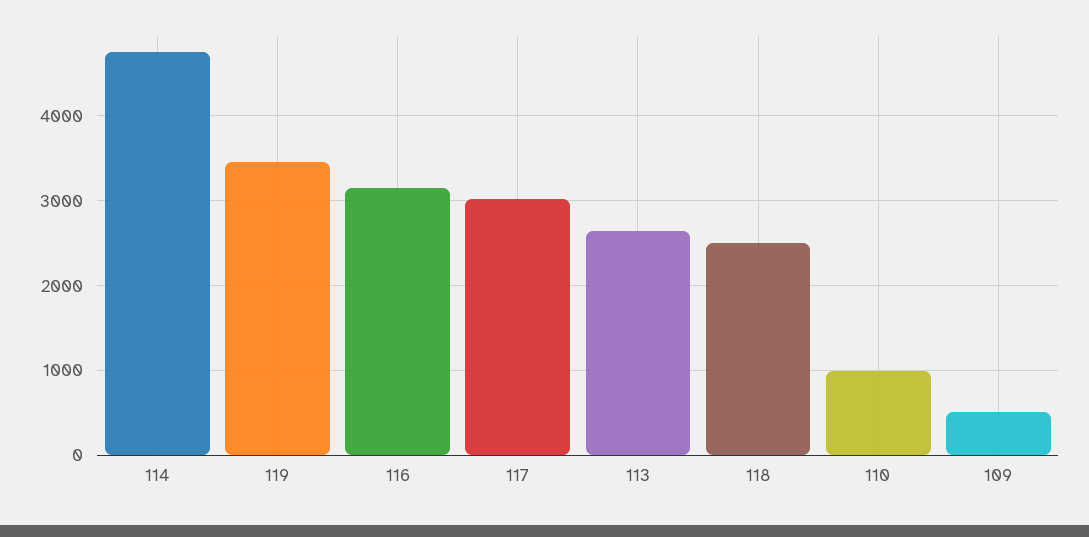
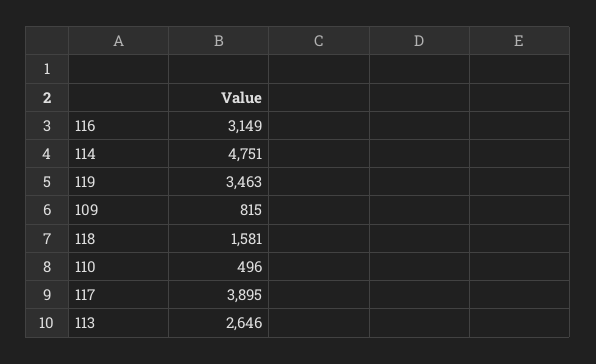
  {
    "114": 4751,
    "119": 3463,
    "116": 3149,
-   "117": 3000,
+   "117": 3895,
    "113": 2646,
-   "118": 2500,
+   "118": 1581,
-   "110": 1000,
+   "110": 496,
-   "109": 500
+   "109": 815
  }

